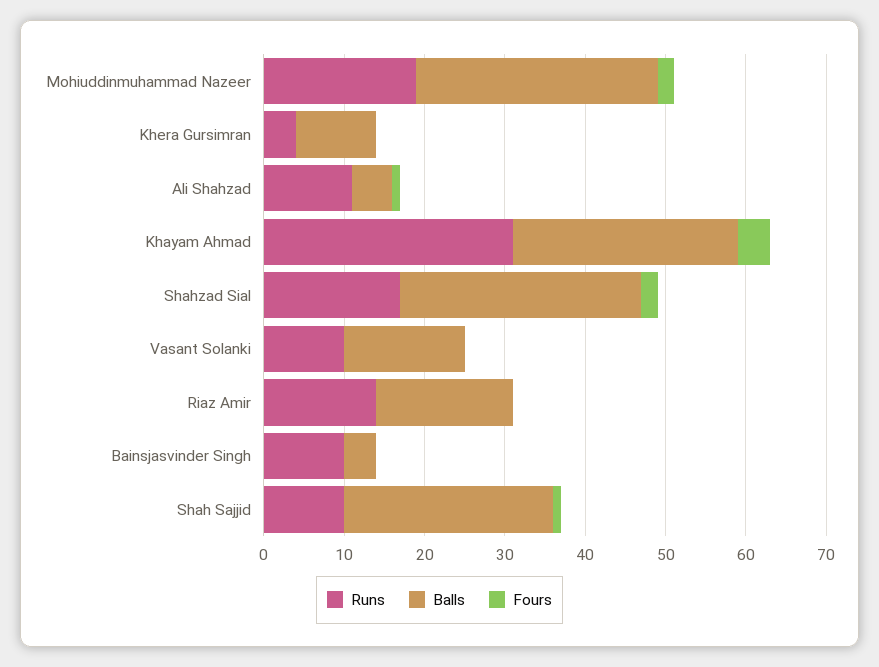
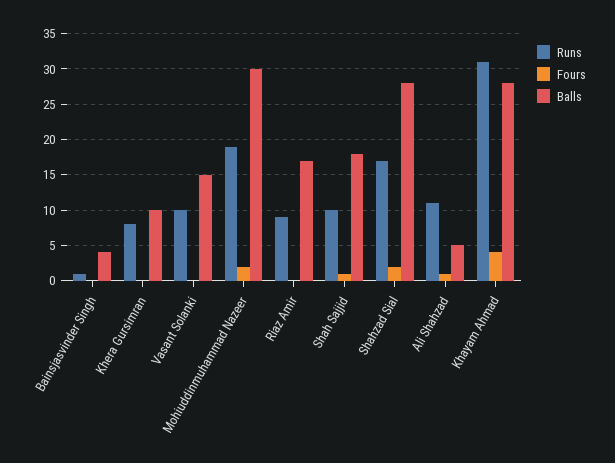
  {
    "Runs": {
      "Mohiuddinmuhammad Nazeer": 19,
-     "Khera Gursimran": 4,
+     "Khera Gursimran": 8,
      "Ali Shahzad": 11,
      "Khayam Ahmad": 31,
      "Shahzad Sial": 17,
      "Vasant Solanki": 10,
-     "Riaz Amir": 14,
+     "Riaz Amir": 9,
-     "Bainsjasvinder Singh": 10,
+     "Bainsjasvinder Singh": 1,
      "Shah Sajjid": 10
    },
    "Balls": {
      "Mohiuddinmuhammad Nazeer": 30,
      "Khera Gursimran": 10,
      "Ali Shahzad": 5,
      "Khayam Ahmad": 28,
-     "Shahzad Sial": 30,
+     "Shahzad Sial": 28,
      "Vasant Solanki": 15,
      "Riaz Amir": 17,
      "Bainsjasvinder Singh": 4,
-     "Shah Sajjid": 26
+     "Shah Sajjid": 18
    },
    "Fours": {
      "Mohiuddinmuhammad Nazeer": 2,
      "Khera Gursimran": 0,
      "Ali Shahzad": 1,
      "Khayam Ahmad": 4,
      "Shahzad Sial": 2,
      "Vasant Solanki": 0,
      "Riaz Amir": 0,
      "Bainsjasvinder Singh": 0,
      "Shah Sajjid": 1
    }
  }

